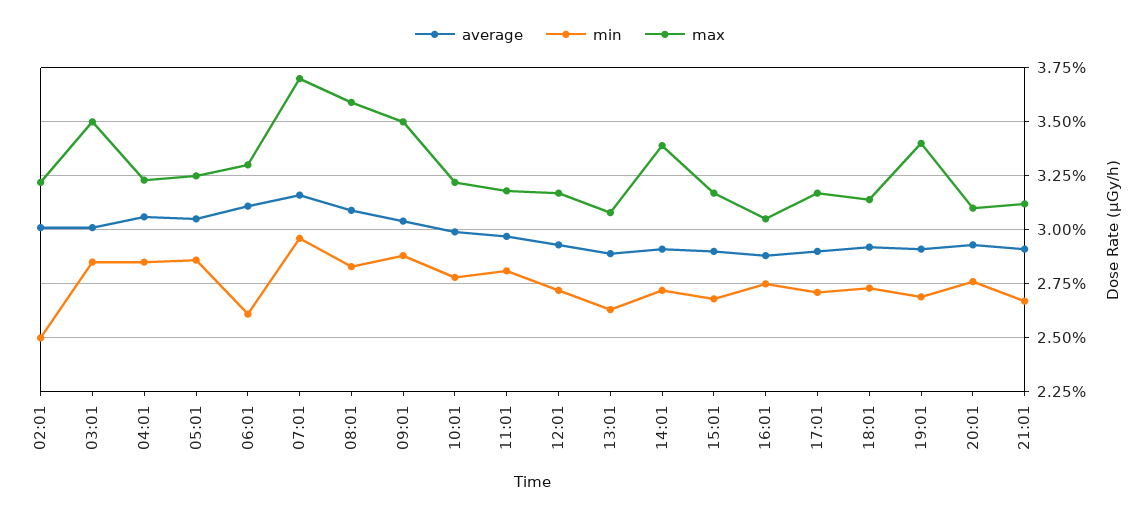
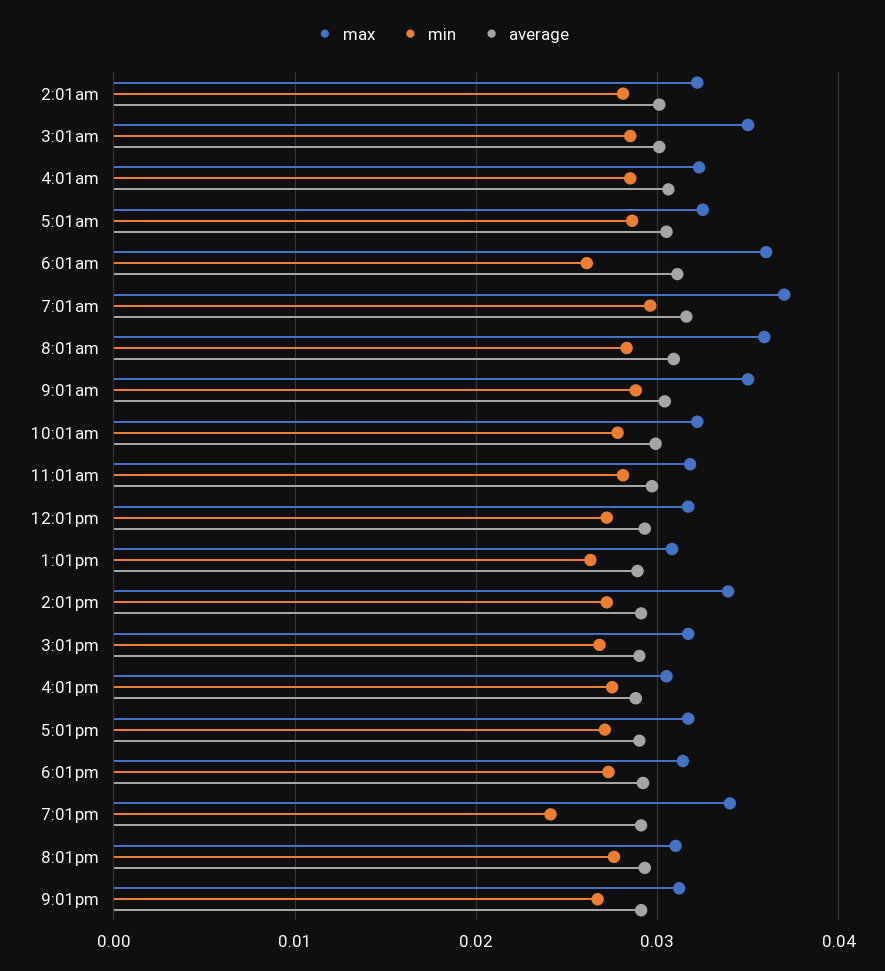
  {
    "average": {
      "02:01": 0.03,
      "03:01": 0.03,
      "04:01": 0.0305,
      "05:01": 0.0305,
      "06:01": 0.031,
      "07:01": 0.0315,
      "08:01": 0.031,
      "09:01": 0.0305,
      "10:01": 0.03,
      "11:01": 0.0295,
      "12:01": 0.0295,
      "13:01": 0.029,
      "14:01": 0.029,
      "15:01": 0.029,
      "16:01": 0.029,
      "17:01": 0.029,
      "18:01": 0.029,
      "19:01": 0.029,
      "20:01": 0.0295,
      "21:01": 0.029
    },
    "min": {
-     "02:01": 0.025,
+     "02:01": 0.028,
      "03:01": 0.0285,
      "04:01": 0.0285,
      "05:01": 0.0285,
      "06:01": 0.026,
      "07:01": 0.0295,
      "08:01": 0.0285,
      "09:01": 0.029,
      "10:01": 0.028,
      "11:01": 0.028,
      "12:01": 0.027,
      "13:01": 0.0265,
      "14:01": 0.027,
      "15:01": 0.027,
      "16:01": 0.0275,
      "17:01": 0.027,
      "18:01": 0.0275,
-     "19:01": 0.027,
+     "19:01": 0.024,
      "20:01": 0.0275,
      "21:01": 0.0265
    },
    "max": {
      "02:01": 0.032,
      "03:01": 0.035,
      "04:01": 0.0325,
      "05:01": 0.0325,
-     "06:01": 0.033,
+     "06:01": 0.036,
      "07:01": 0.037,
      "08:01": 0.036,
      "09:01": 0.035,
      "10:01": 0.032,
      "11:01": 0.032,
      "12:01": 0.0315,
      "13:01": 0.031,
      "14:01": 0.034,
      "15:01": 0.0315,
      "16:01": 0.0305,
      "17:01": 0.0315,
      "18:01": 0.0315,
      "19:01": 0.034,
      "20:01": 0.031,
      "21:01": 0.031
    }
  }

